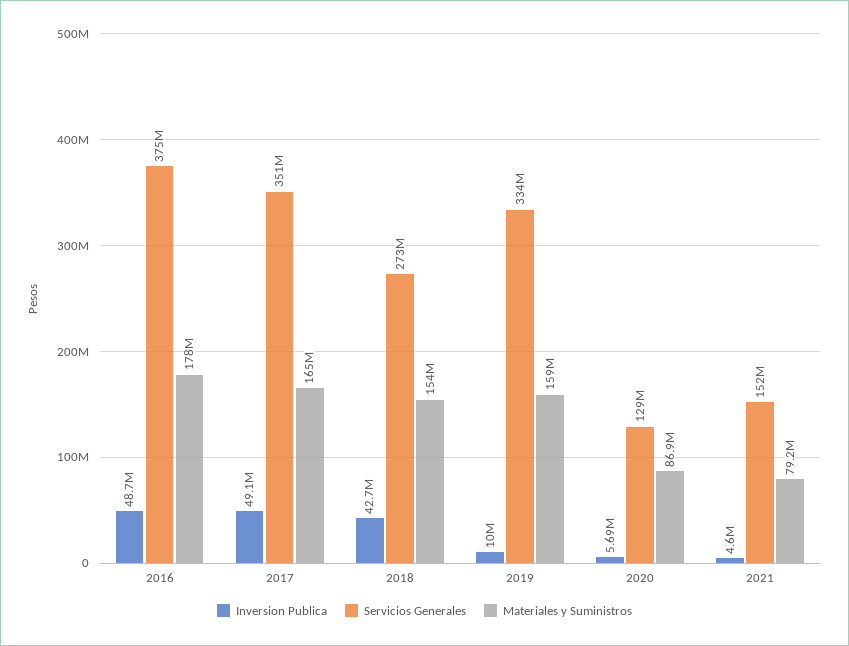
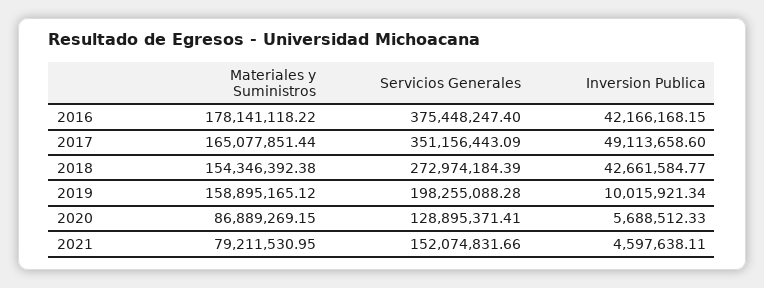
  {
    "Inversion Publica": {
-     "2016": 48700000,
+     "2016": 42166168.15,
      "2017": 49113658.6,
      "2018": 42661584.77,
      "2019": 10015921.34,
      "2020": 5688512.33,
      "2021": 4597638.11
    },
    "Servicios Generales": {
      "2016": 375448247.4,
      "2017": 351156443.09,
      "2018": 272974184.39,
-     "2019": 334000000,
+     "2019": 198255088.28,
      "2020": 128895371.41,
      "2021": 152074831.66
    },
    "Materiales y Suministros": {
      "2016": 178141118.22,
      "2017": 165077851.44,
      "2018": 154346392.38,
      "2019": 158895165.12,
      "2020": 86889269.15,
      "2021": 79211530.95
    }
  }

